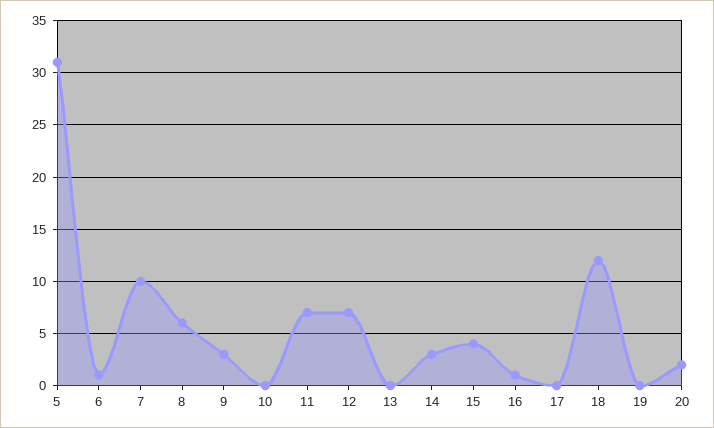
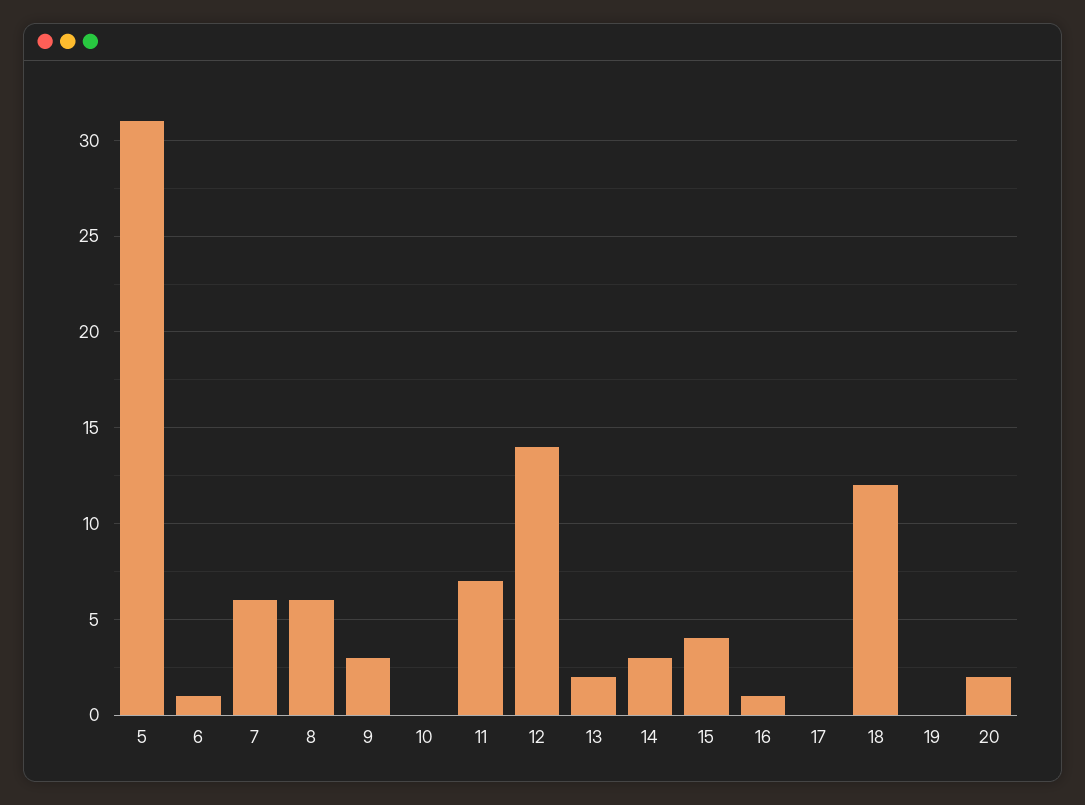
  {
    "5": 31,
    "6": 1,
-   "7": 10,
+   "7": 6,
    "8": 6,
    "9": 3,
    "10": 0,
    "11": 7,
-   "12": 7,
+   "12": 14,
-   "13": 0,
+   "13": 2,
    "14": 3,
    "15": 4,
    "16": 1,
    "17": 0,
    "18": 12,
    "19": 0,
    "20": 2
  }

